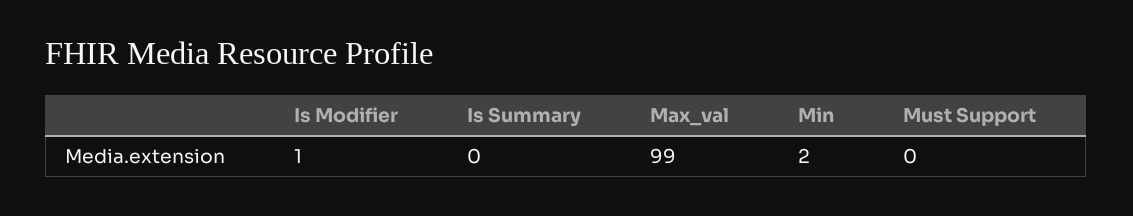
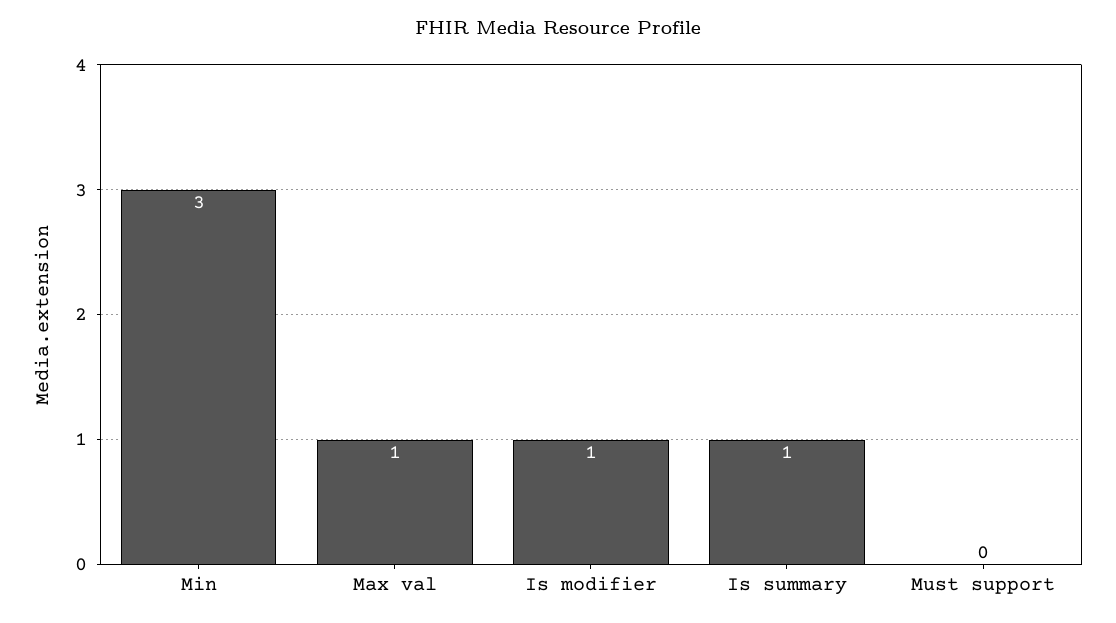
  {
    "Is Modifier": 1,
-   "Is Summary": 0,
+   "Is Summary": 1,
-   "Max_val": 99,
+   "Max_val": 1,
-   "Min": 2,
+   "Min": 3,
    "Must Support": 0
  }

